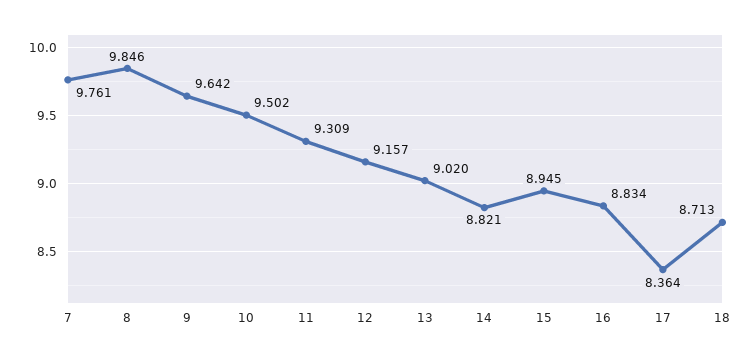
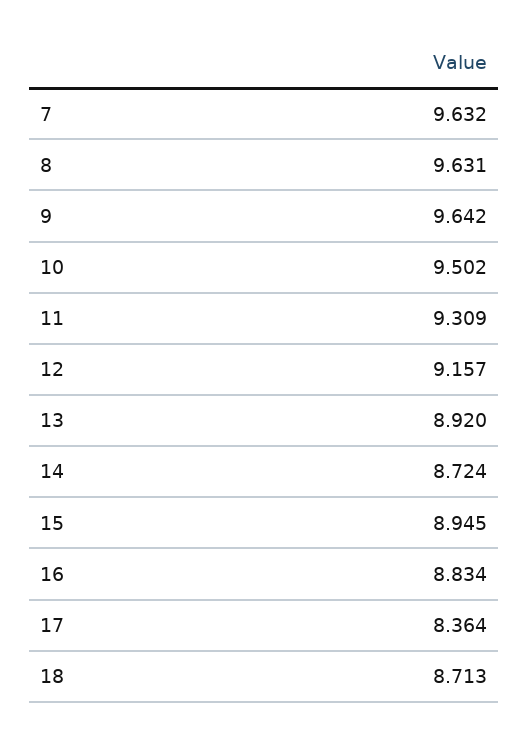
  {
-   "7": 9.761,
+   "7": 9.632,
-   "8": 9.846,
+   "8": 9.631,
    "9": 9.642,
    "10": 9.502,
    "11": 9.309,
    "12": 9.157,
-   "13": 9.02,
+   "13": 8.92,
-   "14": 8.821,
+   "14": 8.724,
    "15": 8.945,
    "16": 8.834,
    "17": 8.364,
    "18": 8.713
  }

